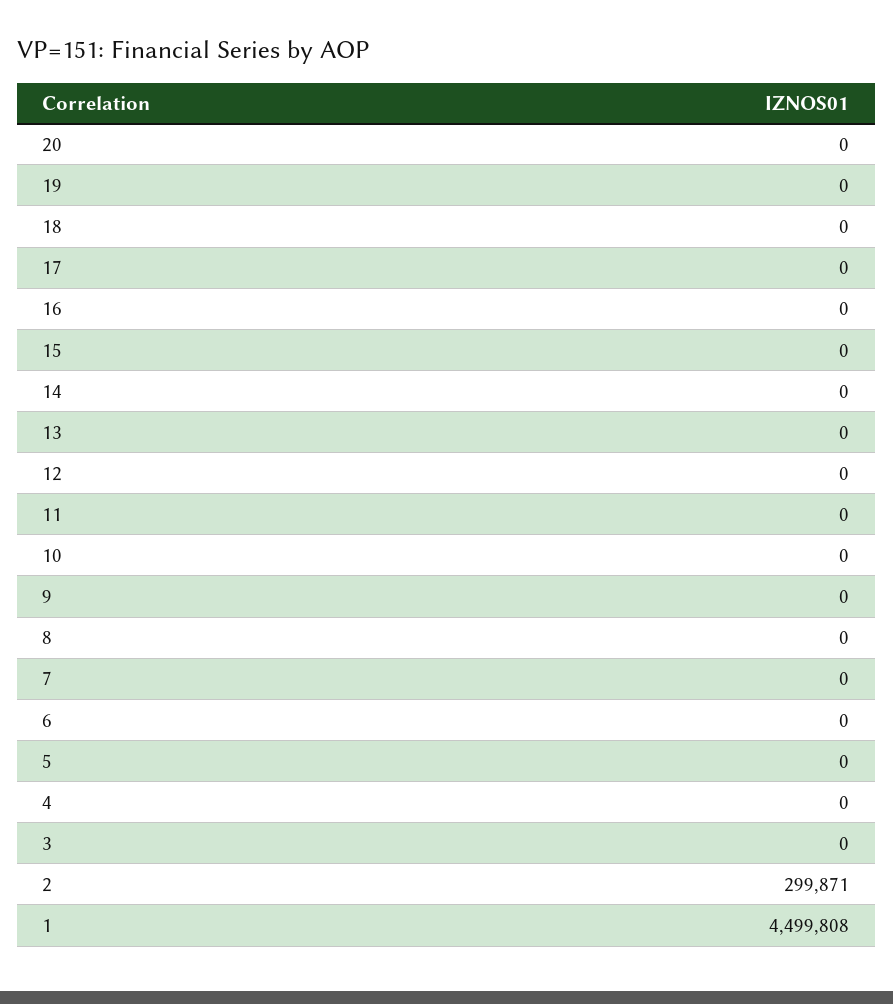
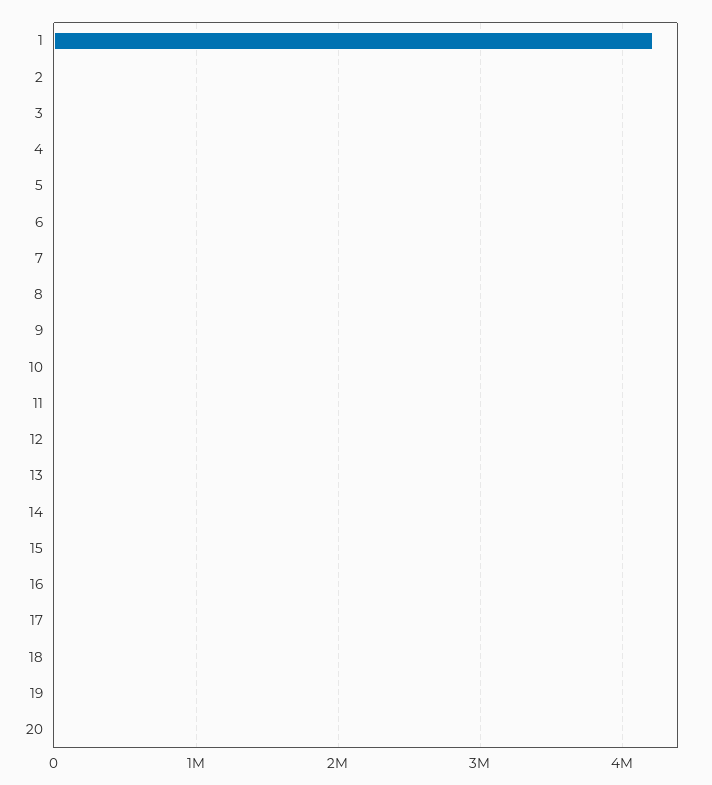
  {
    "20": 0,
    "19": 0,
    "18": 0,
    "17": 0,
    "16": 0,
    "15": 0,
    "14": 0,
    "13": 0,
    "12": 0,
    "11": 0,
    "10": 0,
    "9": 0,
    "8": 0,
    "7": 0,
    "6": 0,
    "5": 0,
    "4": 0,
    "3": 0,
-   "2": 299871,
+   "2": 0,
-   "1": 4499808
+   "1": 4200000
  }

